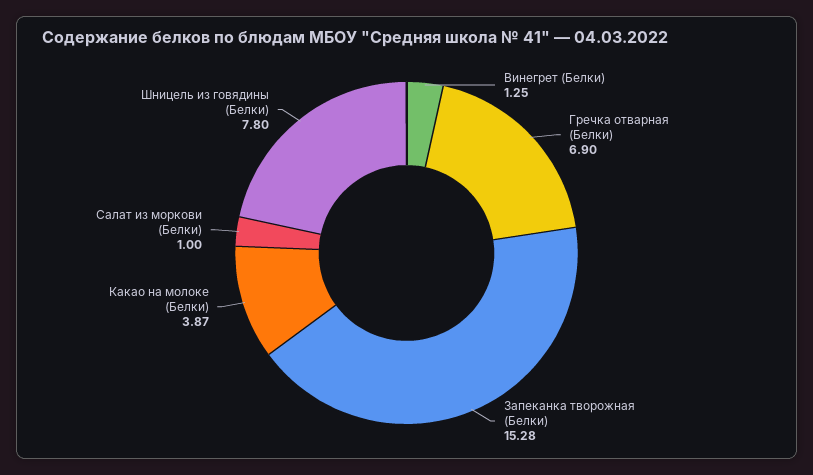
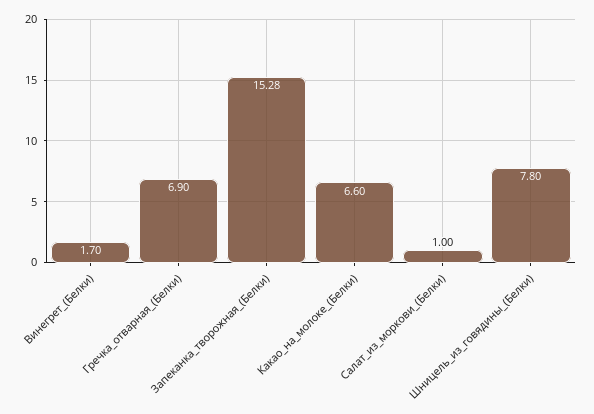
  {
-   "Винегрет (Белки)": 1.25,
+   "Винегрет (Белки)": 1.7,
    "Гречка отварная (Белки)": 6.9,
    "Запеканка творожная (Белки)": 15.28,
-   "Какао на молоке (Белки)": 3.87,
+   "Какао на молоке (Белки)": 6.6,
    "Салат из моркови (Белки)": 1,
    "Шницель из говядины (Белки)": 7.8
  }

